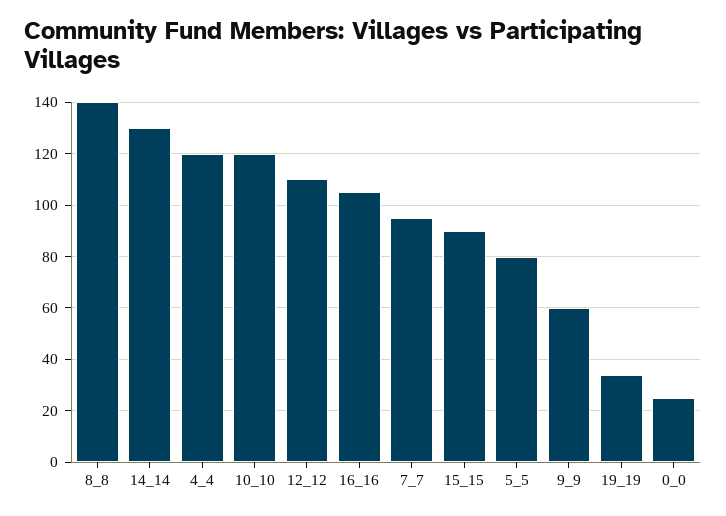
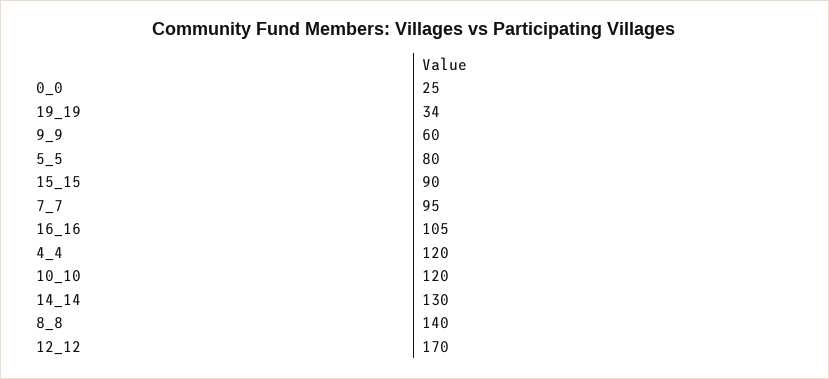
  {
    "8_8": 140,
    "14_14": 130,
    "4_4": 120,
    "10_10": 120,
-   "12_12": 110,
+   "12_12": 170,
    "16_16": 105,
    "7_7": 95,
    "15_15": 90,
    "5_5": 80,
    "9_9": 60,
    "19_19": 34,
    "0_0": 25
  }

